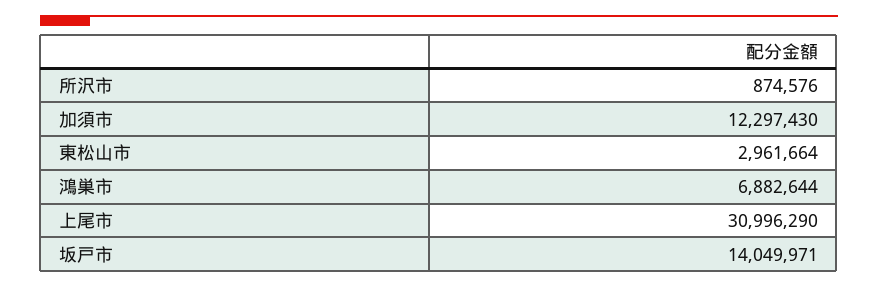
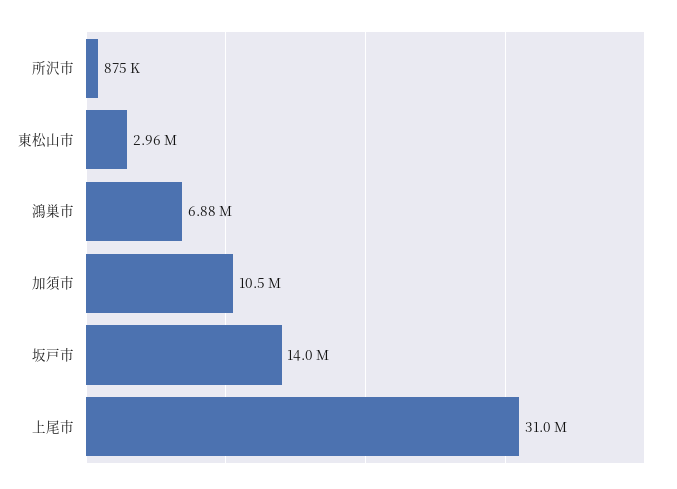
  {
    "所沢市": 874576,
-   "加須市": 12297430,
+   "加須市": 10500000,
    "東松山市": 2961664,
    "鴻巣市": 6882644,
    "上尾市": 30996290,
    "坂戸市": 14049971
  }

